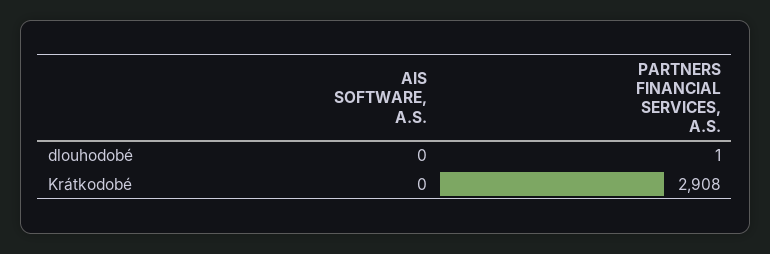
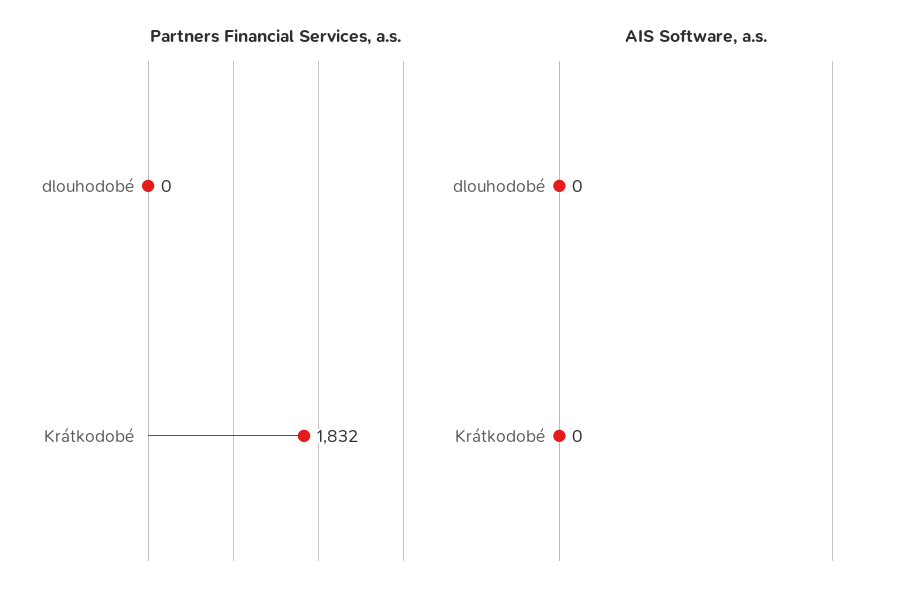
  {
    "AIS SOFTWARE, A.S.": {
      "dlouhodobé": 0,
      "Krátkodobé": 0
    },
    "PARTNERS FINANCIAL SERVICES, A.S.": {
-     "dlouhodobé": 1,
+     "dlouhodobé": 0,
-     "Krátkodobé": 2908
+     "Krátkodobé": 1832
    }
  }

